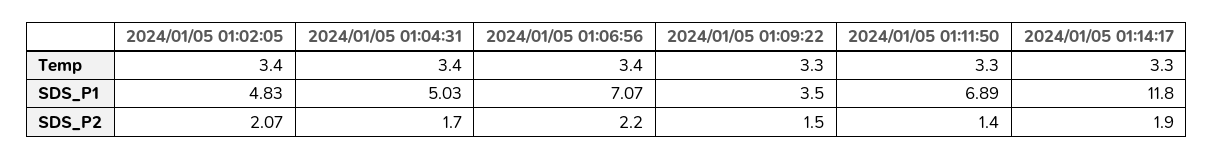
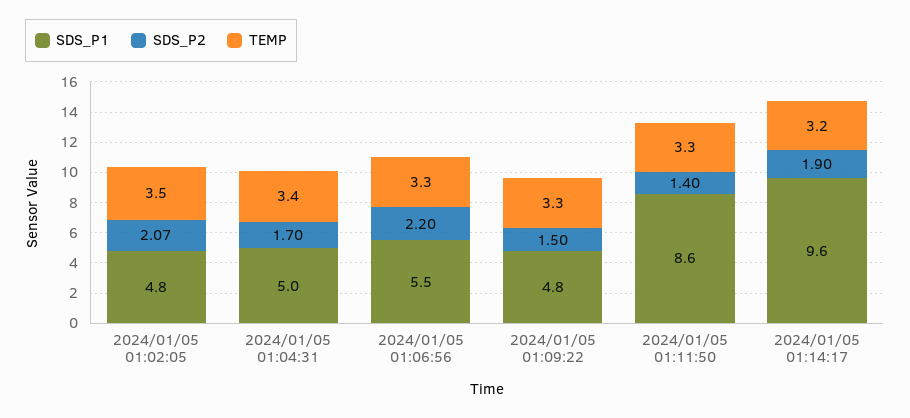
  {
    "Temp": {
-     "2024/01/05 01:02:05": 3.4,
+     "2024/01/05 01:02:05": 3.5,
      "2024/01/05 01:04:31": 3.4,
-     "2024/01/05 01:06:56": 3.4,
+     "2024/01/05 01:06:56": 3.3,
      "2024/01/05 01:09:22": 3.3,
      "2024/01/05 01:11:50": 3.3,
-     "2024/01/05 01:14:17": 3.3
+     "2024/01/05 01:14:17": 3.2
    },
    "SDS_P1": {
      "2024/01/05 01:02:05": 4.83,
      "2024/01/05 01:04:31": 5.03,
-     "2024/01/05 01:06:56": 7.07,
+     "2024/01/05 01:06:56": 5.5,
-     "2024/01/05 01:09:22": 3.5,
+     "2024/01/05 01:09:22": 4.8,
-     "2024/01/05 01:11:50": 6.89,
+     "2024/01/05 01:11:50": 8.6,
-     "2024/01/05 01:14:17": 11.8
+     "2024/01/05 01:14:17": 9.6
    },
    "SDS_P2": {
      "2024/01/05 01:02:05": 2.07,
      "2024/01/05 01:04:31": 1.7,
      "2024/01/05 01:06:56": 2.2,
      "2024/01/05 01:09:22": 1.5,
      "2024/01/05 01:11:50": 1.4,
      "2024/01/05 01:14:17": 1.9
    }
  }

